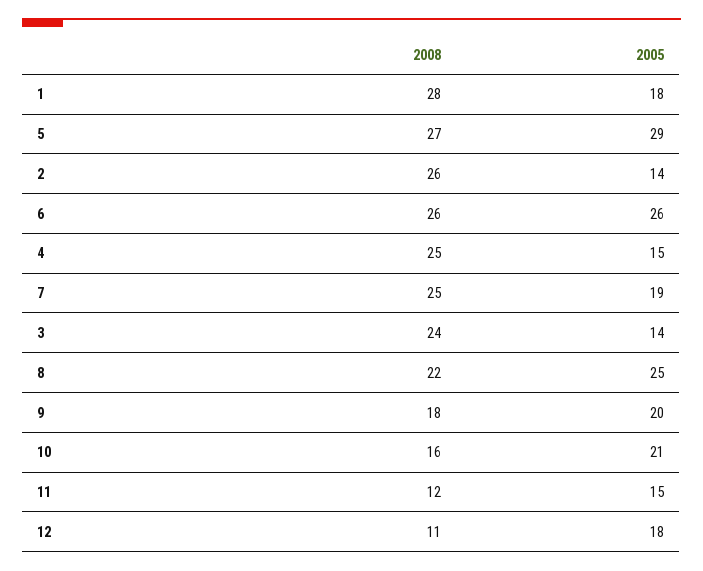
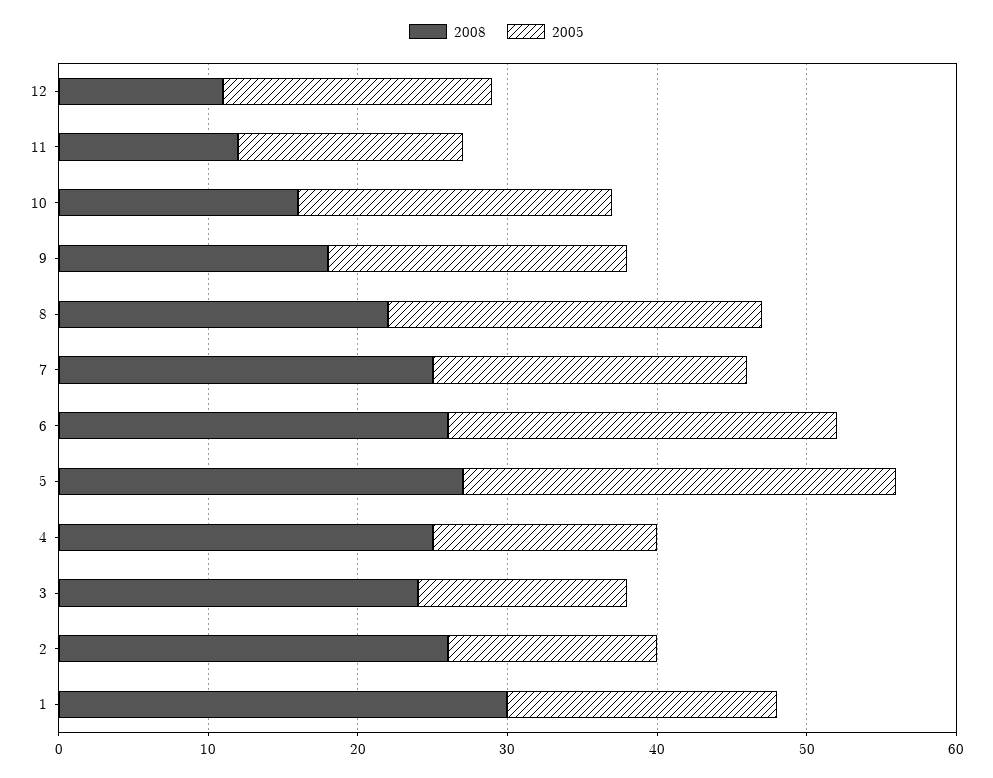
  {
    "2008": {
-     "1": 28,
+     "1": 30,
      "5": 27,
      "2": 26,
      "6": 26,
      "4": 25,
      "7": 25,
      "3": 24,
      "8": 22,
      "9": 18,
      "10": 16,
      "11": 12,
      "12": 11
    },
    "2005": {
      "1": 18,
      "5": 29,
      "2": 14,
      "6": 26,
      "4": 15,
-     "7": 19,
+     "7": 21,
      "3": 14,
      "8": 25,
      "9": 20,
      "10": 21,
      "11": 15,
      "12": 18
    }
  }

